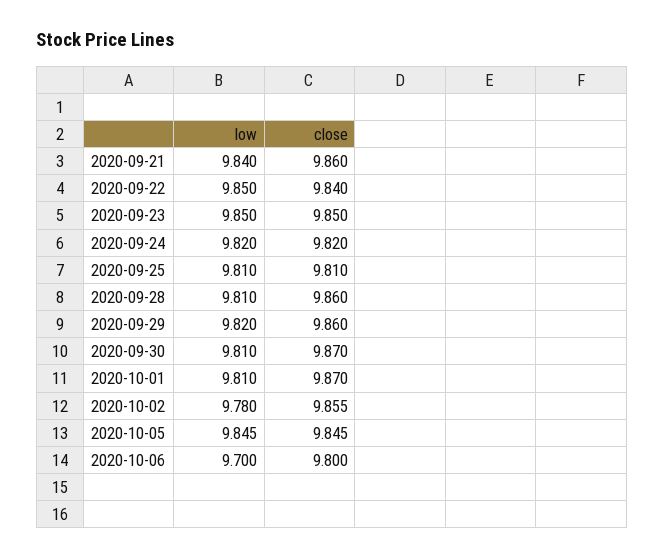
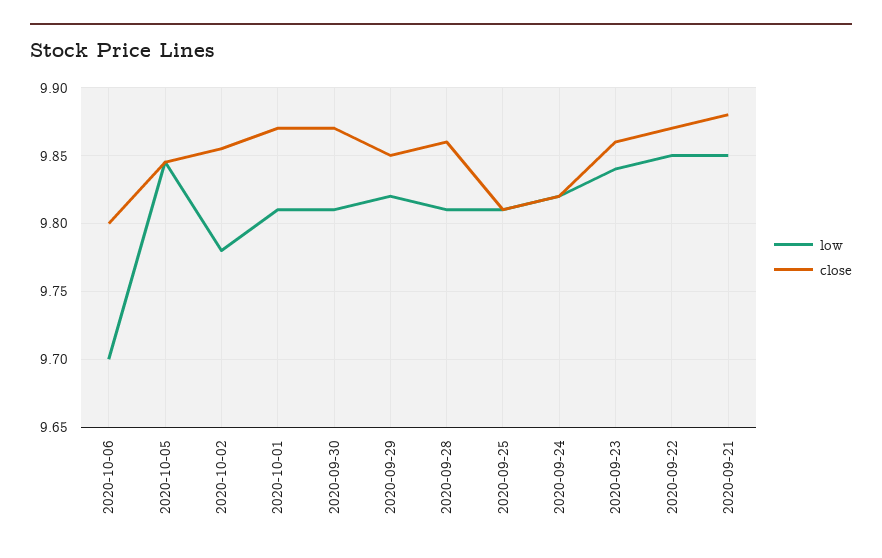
  {
    "low": {
-     "2020-09-21": 9.84,
+     "2020-09-21": 9.85,
      "2020-09-22": 9.85,
-     "2020-09-23": 9.85,
+     "2020-09-23": 9.84,
      "2020-09-24": 9.82,
      "2020-09-25": 9.81,
      "2020-09-28": 9.81,
      "2020-09-29": 9.82,
      "2020-09-30": 9.81,
      "2020-10-01": 9.81,
      "2020-10-02": 9.78,
      "2020-10-05": 9.845,
      "2020-10-06": 9.7
    },
    "close": {
-     "2020-09-21": 9.86,
+     "2020-09-21": 9.88,
-     "2020-09-22": 9.84,
+     "2020-09-22": 9.87,
-     "2020-09-23": 9.85,
+     "2020-09-23": 9.86,
      "2020-09-24": 9.82,
      "2020-09-25": 9.81,
      "2020-09-28": 9.86,
-     "2020-09-29": 9.86,
+     "2020-09-29": 9.85,
      "2020-09-30": 9.87,
      "2020-10-01": 9.87,
      "2020-10-02": 9.855,
      "2020-10-05": 9.845,
      "2020-10-06": 9.8
    }
  }

